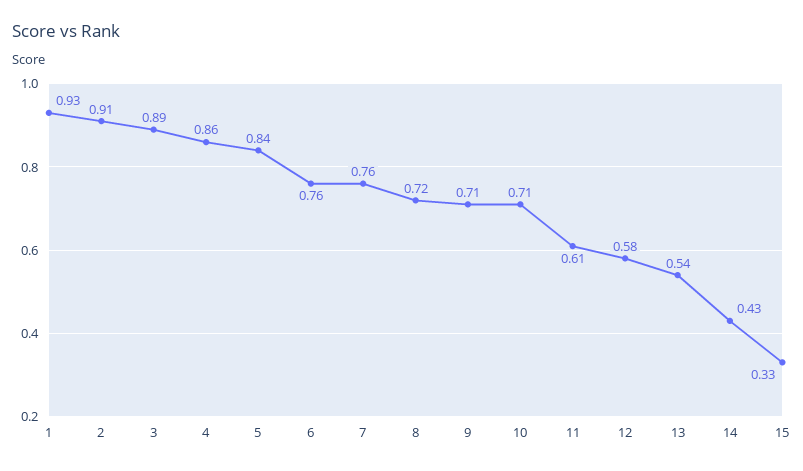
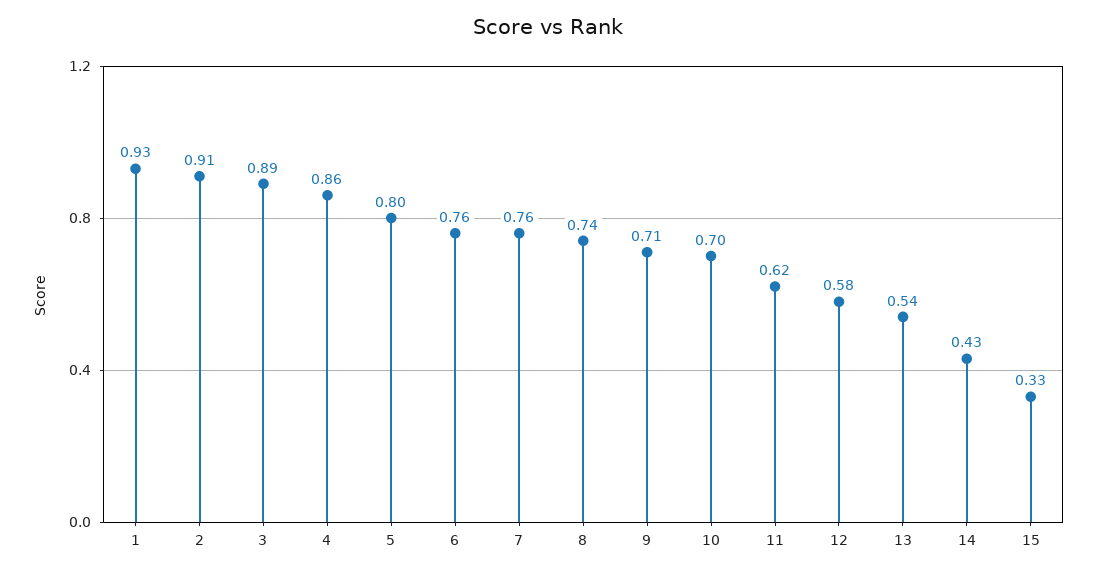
  {
    "1": 0.93,
    "2": 0.91,
    "3": 0.89,
    "4": 0.86,
-   "5": 0.84,
+   "5": 0.8,
    "6": 0.76,
    "7": 0.76,
-   "8": 0.72,
+   "8": 0.74,
    "9": 0.71,
-   "10": 0.71,
+   "10": 0.7,
-   "11": 0.61,
+   "11": 0.62,
    "12": 0.58,
    "13": 0.54,
    "14": 0.43,
    "15": 0.33
  }

